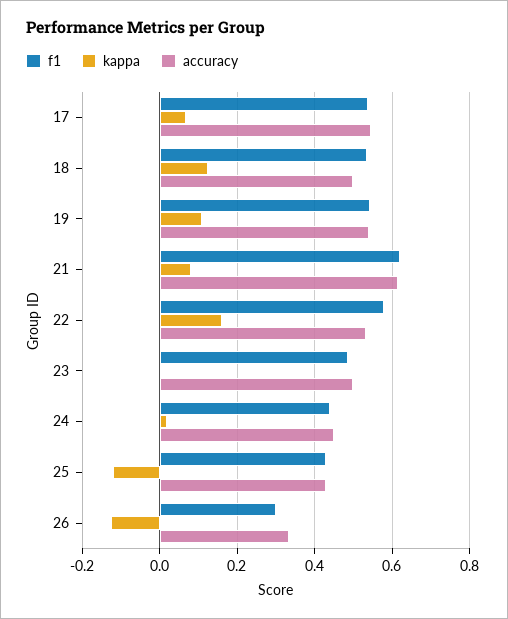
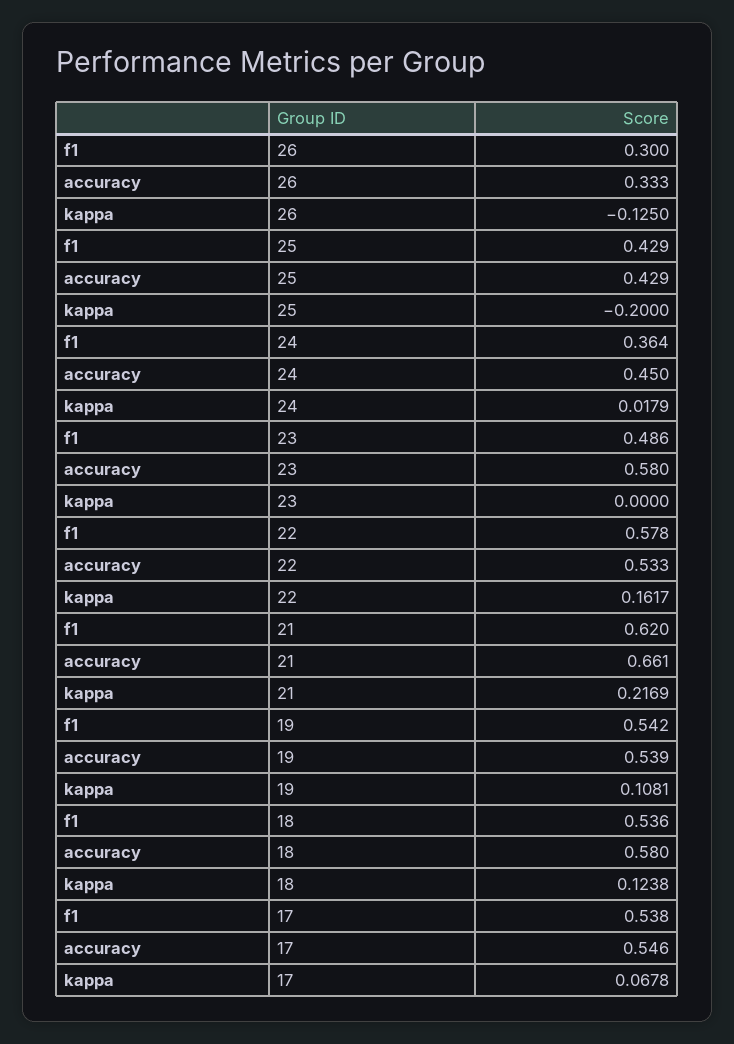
  {
    "f1": {
      "17": 0.538,
      "18": 0.536,
      "19": 0.542,
      "21": 0.62,
      "22": 0.578,
      "23": 0.486,
-     "24": 0.44,
+     "24": 0.364,
      "25": 0.429,
      "26": 0.3
    },
    "kappa": {
      "17": 0.0678,
      "18": 0.1238,
      "19": 0.1081,
-     "21": 0.08,
+     "21": 0.2169,
      "22": 0.1617,
      "23": 0,
      "24": 0.0179,
-     "25": -0.12,
+     "25": -0.2,
      "26": -0.125
    },
    "accuracy": {
      "17": 0.546,
-     "18": 0.5,
+     "18": 0.58,
      "19": 0.539,
-     "21": 0.62,
+     "21": 0.661,
      "22": 0.533,
-     "23": 0.5,
+     "23": 0.58,
      "24": 0.45,
      "25": 0.429,
      "26": 0.333
    }
  }

